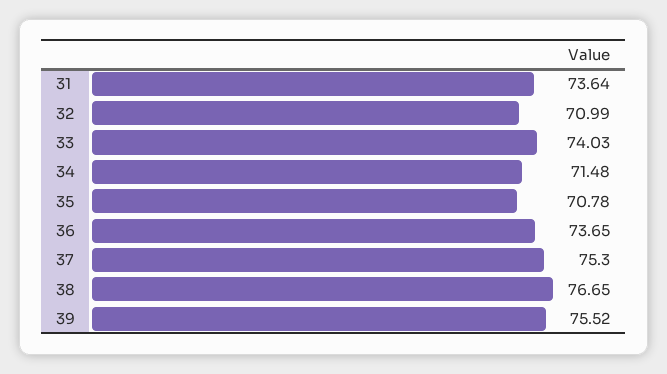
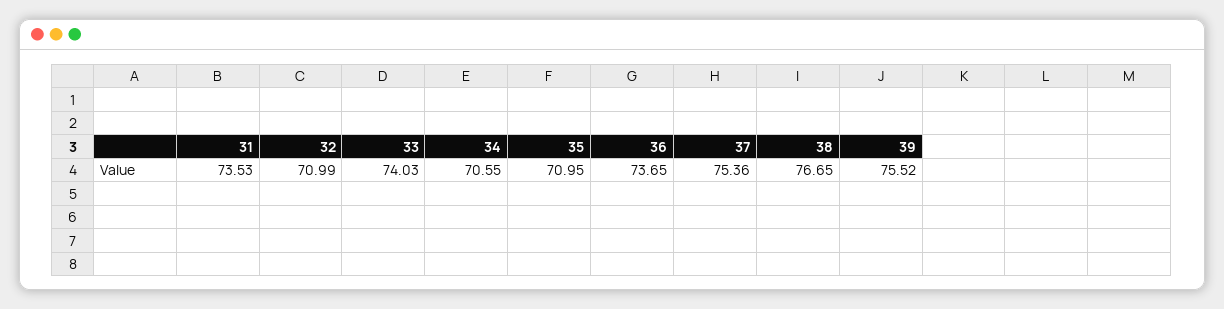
  {
-   "31": 73.64,
+   "31": 73.53,
    "32": 70.99,
    "33": 74.03,
-   "34": 71.48,
+   "34": 70.55,
-   "35": 70.78,
+   "35": 70.95,
    "36": 73.65,
-   "37": 75.3,
+   "37": 75.36,
    "38": 76.65,
    "39": 75.52
  }

